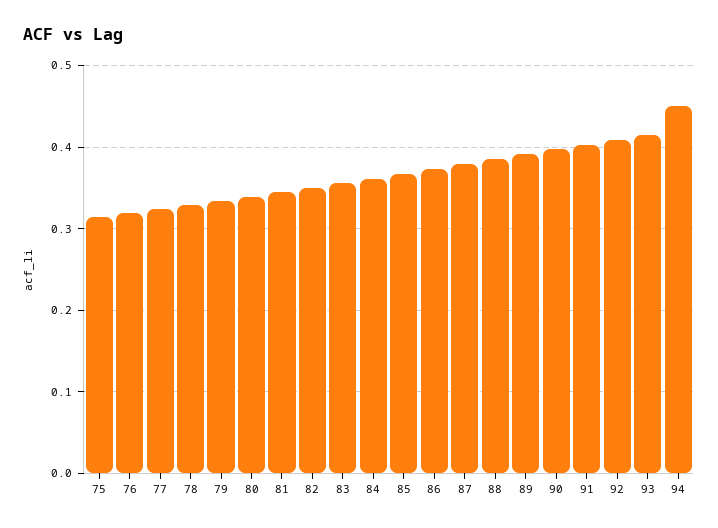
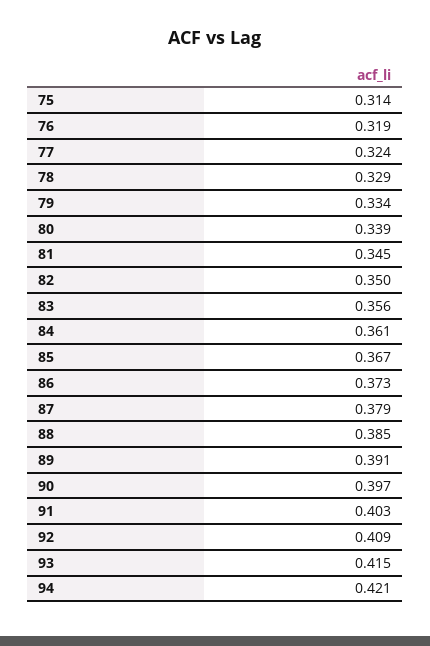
  {
    "75": 0.314,
    "76": 0.319,
    "77": 0.324,
    "78": 0.329,
    "79": 0.334,
    "80": 0.339,
    "81": 0.345,
    "82": 0.35,
    "83": 0.356,
    "84": 0.361,
    "85": 0.367,
    "86": 0.373,
    "87": 0.379,
    "88": 0.385,
    "89": 0.391,
    "90": 0.397,
    "91": 0.403,
    "92": 0.409,
    "93": 0.415,
-   "94": 0.45
+   "94": 0.421
  }

